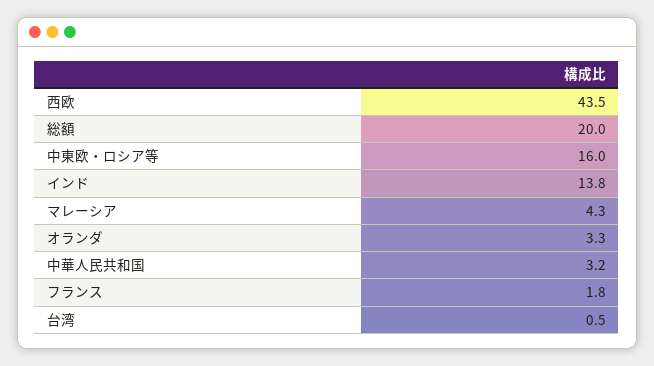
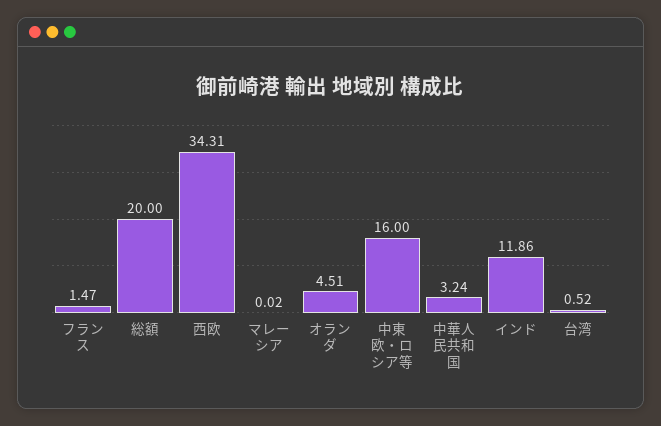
  {
-   "西欧": 43.5,
+   "西欧": 34.31,
    "総額": 20,
    "中東欧・ロシア等": 16,
-   "インド": 13.8,
+   "インド": 11.86,
-   "マレーシア": 4.3,
+   "マレーシア": 0.02,
-   "オランダ": 3.3,
+   "オランダ": 4.51,
    "中華人民共和国": 3.24,
-   "フランス": 1.8,
+   "フランス": 1.47,
    "台湾": 0.52
  }

